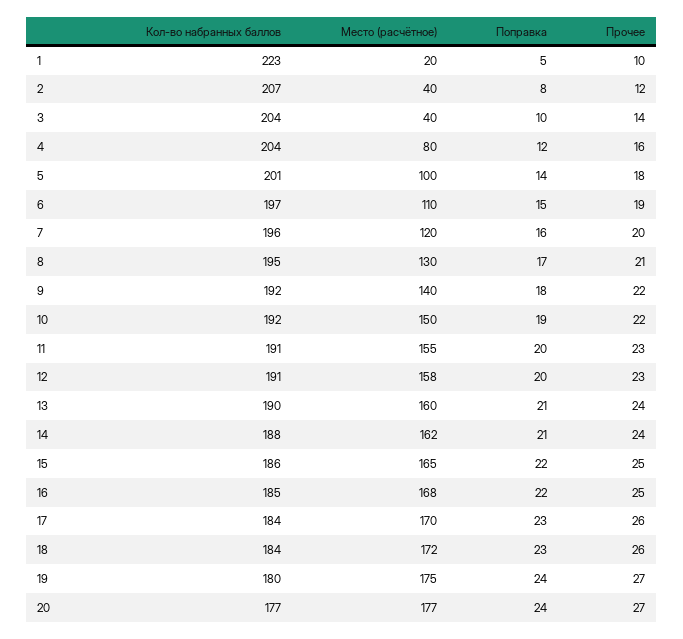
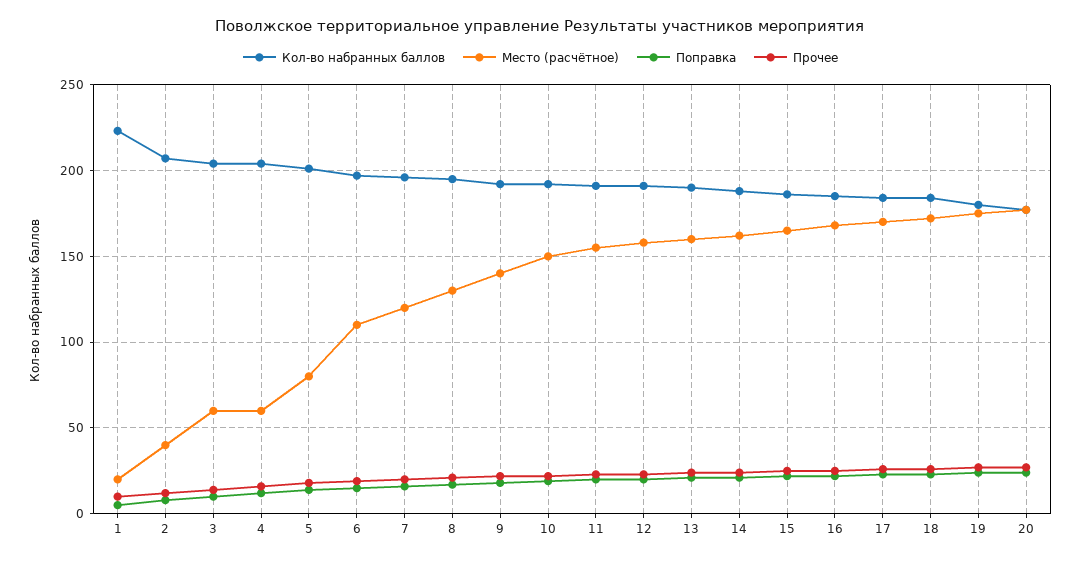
  {
    "Кол-во набранных баллов": {
      "1": 223,
      "2": 207,
      "3": 204,
      "4": 204,
      "5": 201,
      "6": 197,
      "7": 196,
      "8": 195,
      "9": 192,
      "10": 192,
      "11": 191,
      "12": 191,
      "13": 190,
      "14": 188,
      "15": 186,
      "16": 185,
      "17": 184,
      "18": 184,
      "19": 180,
      "20": 177
    },
    "Место (расчётное)": {
      "1": 20,
      "2": 40,
-     "3": 40,
+     "3": 60,
-     "4": 80,
+     "4": 60,
-     "5": 100,
+     "5": 80,
      "6": 110,
      "7": 120,
      "8": 130,
      "9": 140,
      "10": 150,
      "11": 155,
      "12": 158,
      "13": 160,
      "14": 162,
      "15": 165,
      "16": 168,
      "17": 170,
      "18": 172,
      "19": 175,
      "20": 177
    },
    "Поправка": {
      "1": 5,
      "2": 8,
      "3": 10,
      "4": 12,
      "5": 14,
      "6": 15,
      "7": 16,
      "8": 17,
      "9": 18,
      "10": 19,
      "11": 20,
      "12": 20,
      "13": 21,
      "14": 21,
      "15": 22,
      "16": 22,
      "17": 23,
      "18": 23,
      "19": 24,
      "20": 24
    },
    "Прочее": {
      "1": 10,
      "2": 12,
      "3": 14,
      "4": 16,
      "5": 18,
      "6": 19,
      "7": 20,
      "8": 21,
      "9": 22,
      "10": 22,
      "11": 23,
      "12": 23,
      "13": 24,
      "14": 24,
      "15": 25,
      "16": 25,
      "17": 26,
      "18": 26,
      "19": 27,
      "20": 27
    }
  }

